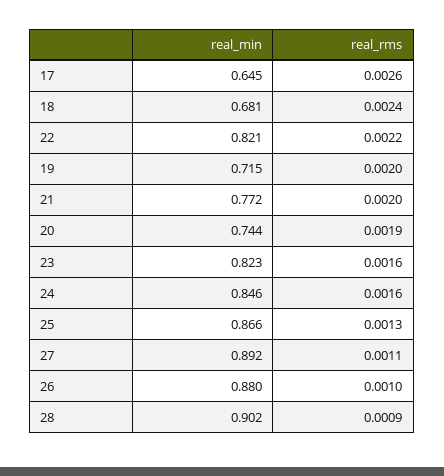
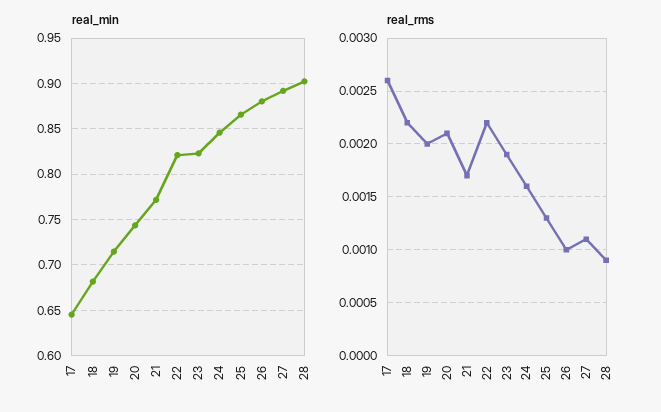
  {
    "real_min": {
      "17": 0.645,
      "18": 0.681,
      "22": 0.821,
      "19": 0.715,
      "21": 0.772,
      "20": 0.744,
      "23": 0.823,
      "24": 0.846,
      "25": 0.866,
      "27": 0.892,
      "26": 0.88,
      "28": 0.902
    },
    "real_rms": {
      "17": 0.0026,
-     "18": 0.0024,
+     "18": 0.0022,
      "22": 0.0022,
      "19": 0.002,
-     "21": 0.002,
+     "21": 0.0017,
-     "20": 0.0019,
+     "20": 0.0021,
-     "23": 0.0016,
+     "23": 0.0019,
      "24": 0.0016,
      "25": 0.0013,
      "27": 0.0011,
      "26": 0.001,
      "28": 0.0009
    }
  }

